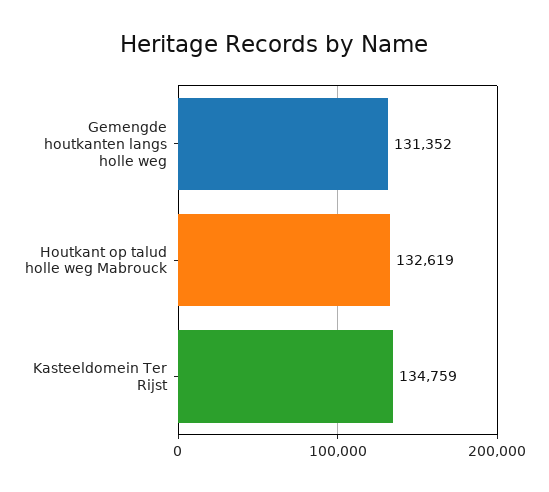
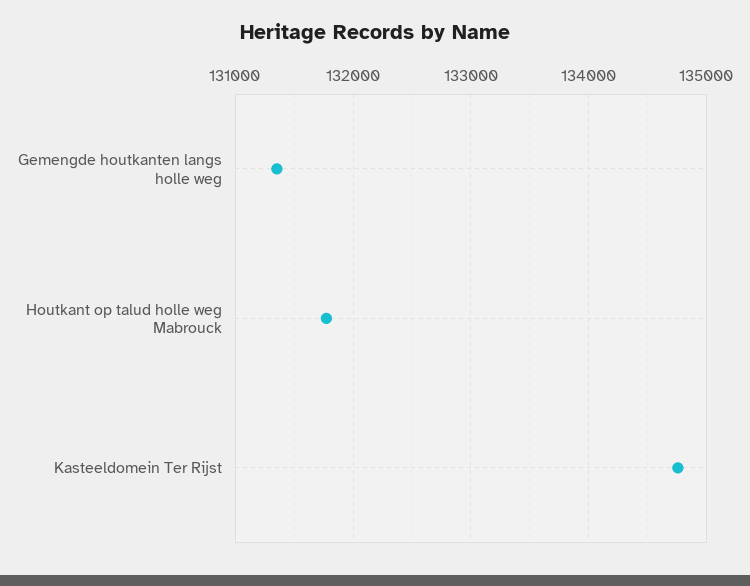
  {
    "Gemengde houtkanten langs holle weg": 131352,
-   "Houtkant op talud holle weg Mabrouck": 132619,
+   "Houtkant op talud holle weg Mabrouck": 131800,
    "Kasteeldomein Ter Rijst": 134759
  }

